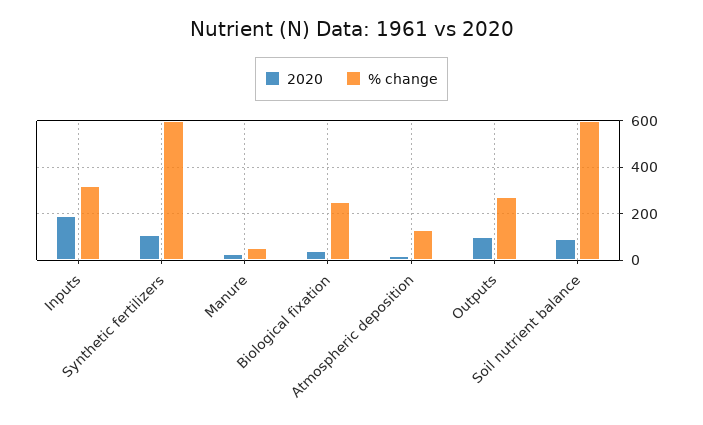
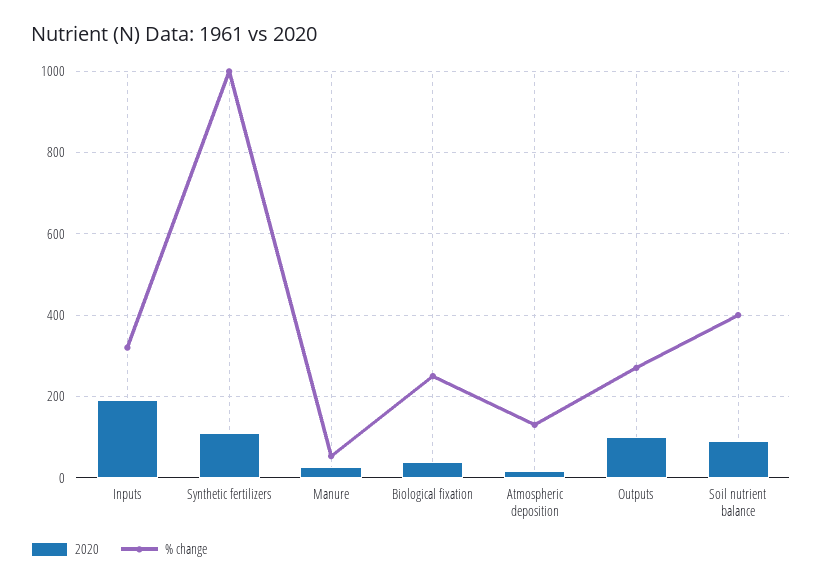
  {
    "2020": {
      "Inputs": 200,
      "Synthetic fertilizers": 120,
      "Manure": 20,
      "Biological fixation": 40,
      "Atmospheric deposition": 20,
      "Outputs": 100,
      "Soil nutrient balance": 100
    },
    "% change": {
      "Inputs": 320,
-     "Synthetic fertilizers": 600,
+     "Synthetic fertilizers": 1000,
      "Manure": 60,
      "Biological fixation": 260,
      "Atmospheric deposition": 140,
      "Outputs": 280,
-     "Soil nutrient balance": 600
+     "Soil nutrient balance": 400
    }
  }

